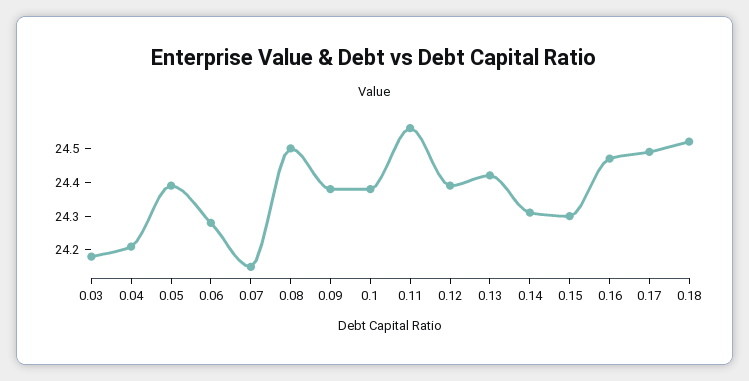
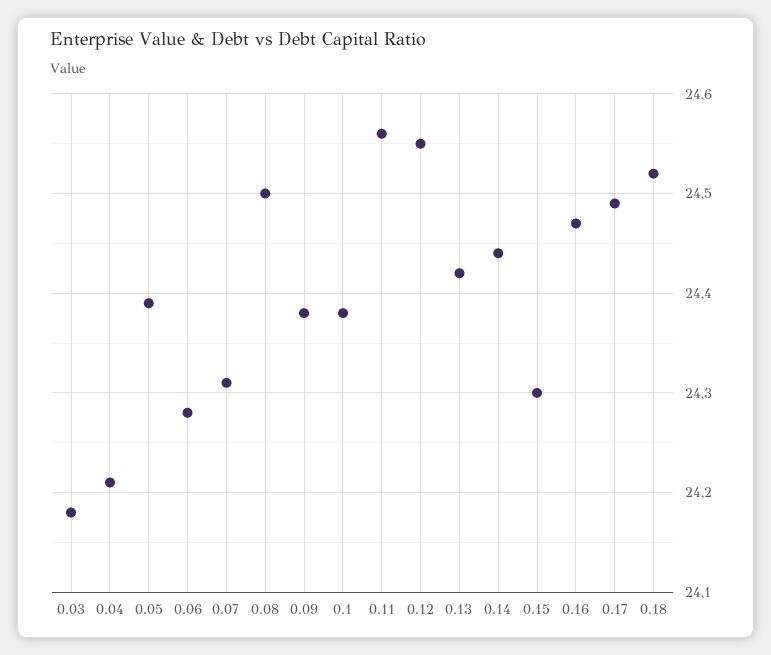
  {
    "0.03": 24.18,
    "0.04": 24.21,
    "0.05": 24.39,
    "0.06": 24.28,
-   "0.07": 24.15,
+   "0.07": 24.31,
    "0.08": 24.5,
    "0.09": 24.38,
    "0.1": 24.38,
    "0.11": 24.56,
-   "0.12": 24.4,
+   "0.12": 24.55,
    "0.13": 24.42,
-   "0.14": 24.3,
+   "0.14": 24.44,
    "0.15": 24.3,
    "0.16": 24.47,
    "0.17": 24.49,
    "0.18": 24.52
  }

